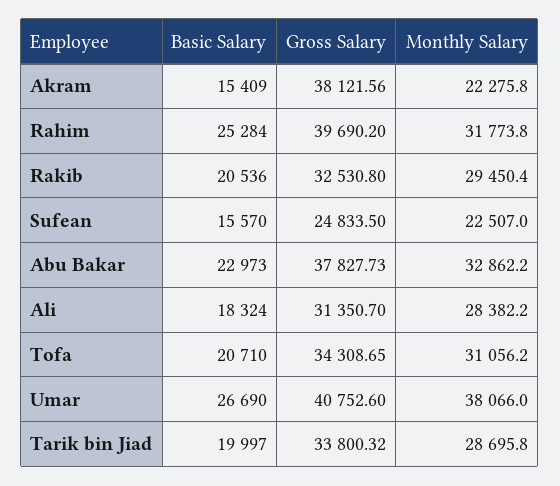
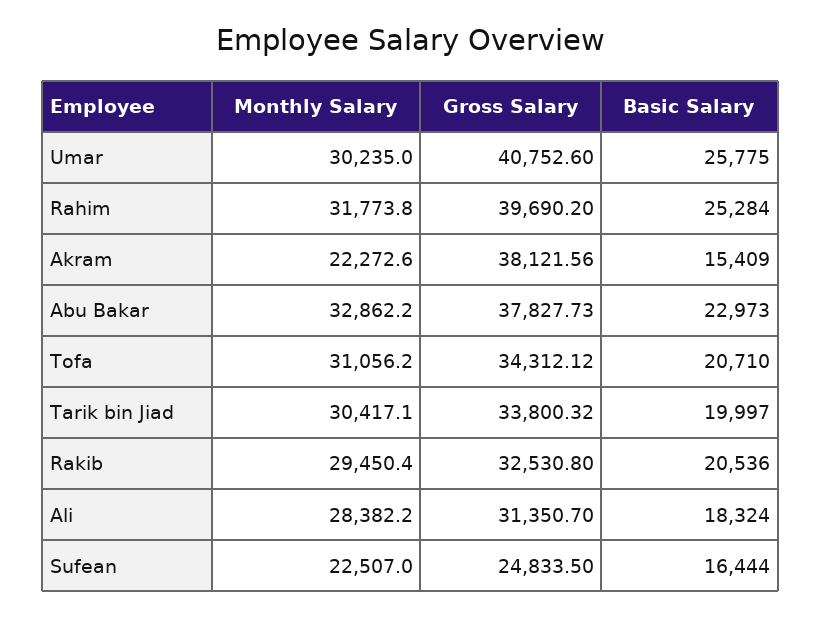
  {
    "Basic Salary": {
      "Akram": 15409,
      "Rahim": 25284,
      "Rakib": 20536,
-     "Sufean": 15570,
+     "Sufean": 16444,
      "Abu Bakar": 22973,
      "Ali": 18324,
      "Tofa": 20710,
-     "Umar": 26690,
+     "Umar": 25775,
      "Tarik bin Jiad": 19997
    },
    "Gross Salary": {
      "Akram": 38121.56,
      "Rahim": 39690.2,
      "Rakib": 32530.8,
      "Sufean": 24833.5,
      "Abu Bakar": 37827.73,
      "Ali": 31350.7,
-     "Tofa": 34308.65,
+     "Tofa": 34312.12,
      "Umar": 40752.6,
      "Tarik bin Jiad": 33800.32
    },
    "Monthly Salary": {
-     "Akram": 22275.8,
+     "Akram": 22272.6,
      "Rahim": 31773.8,
      "Rakib": 29450.4,
      "Sufean": 22507,
      "Abu Bakar": 32862.2,
      "Ali": 28382.2,
      "Tofa": 31056.2,
-     "Umar": 38066,
+     "Umar": 30235,
-     "Tarik bin Jiad": 28695.8
+     "Tarik bin Jiad": 30417.1
    }
  }

